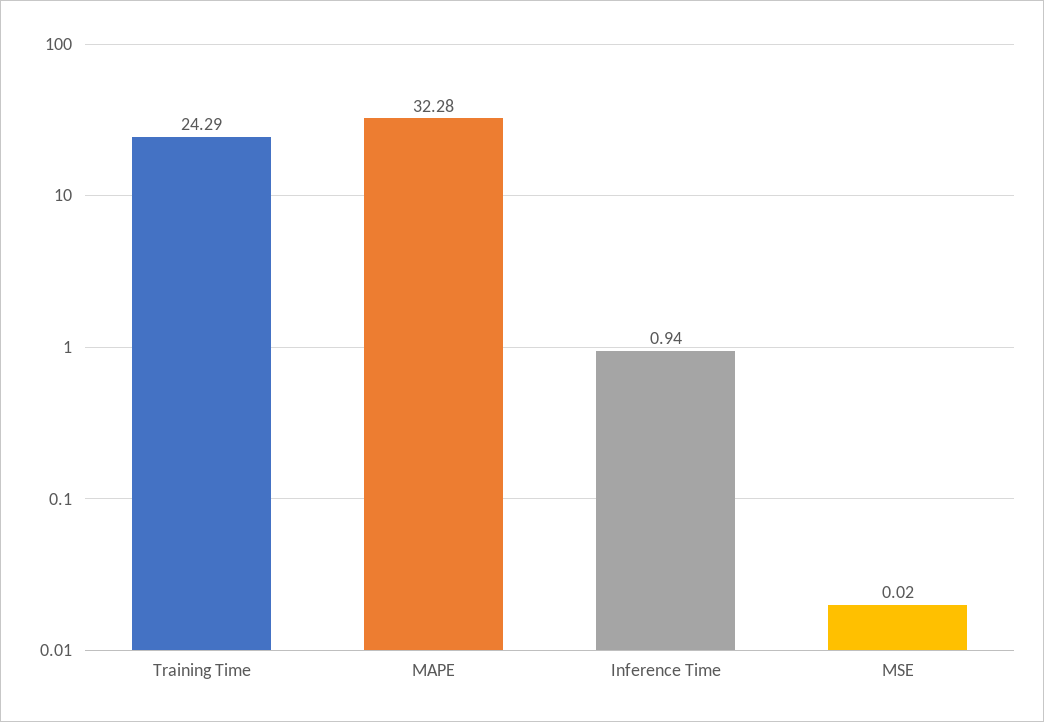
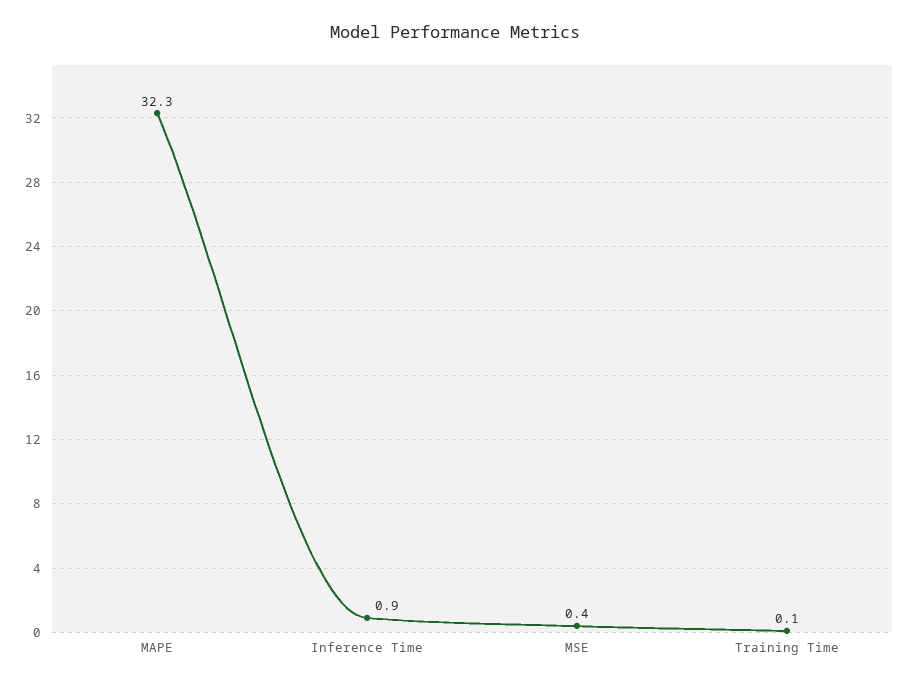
  {
-   "Training Time": 24.29,
+   "Training Time": 0.1,
    "MAPE": 32.28,
    "Inference Time": 0.94,
-   "MSE": 0.02
+   "MSE": 0.4
  }

